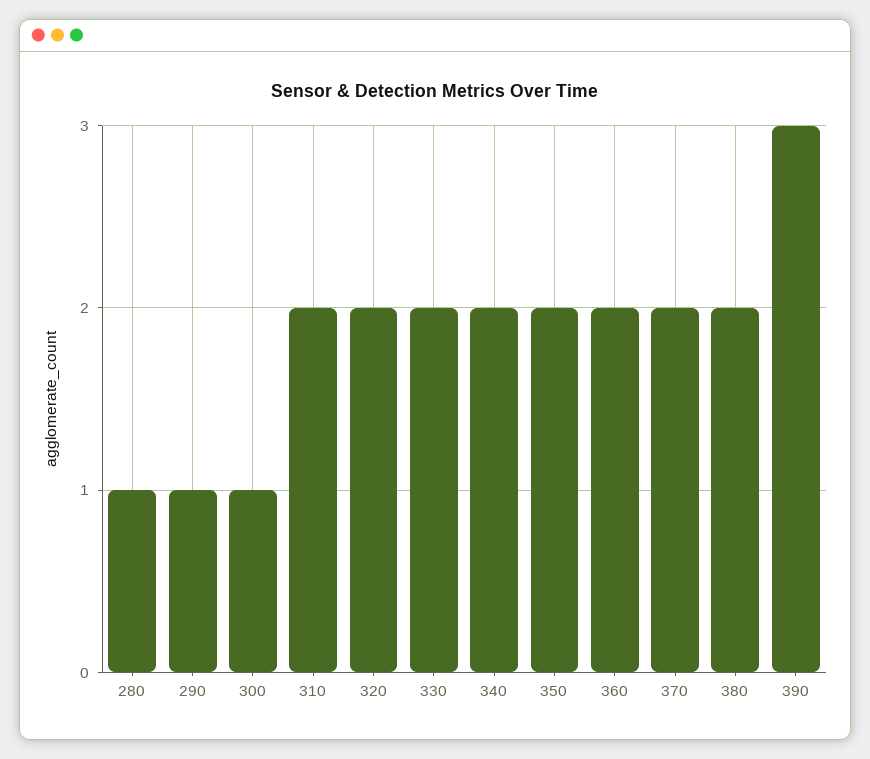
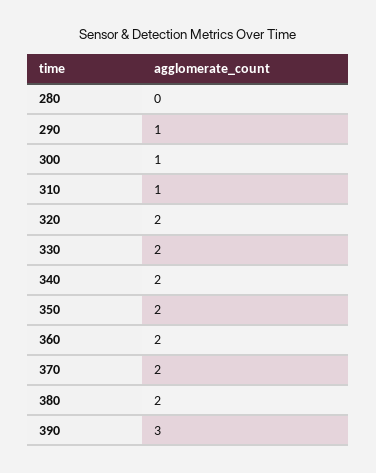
  {
-   "280": 1,
+   "280": 0,
    "290": 1,
    "300": 1,
-   "310": 2,
+   "310": 1,
    "320": 2,
    "330": 2,
    "340": 2,
    "350": 2,
    "360": 2,
    "370": 2,
    "380": 2,
    "390": 3
  }

